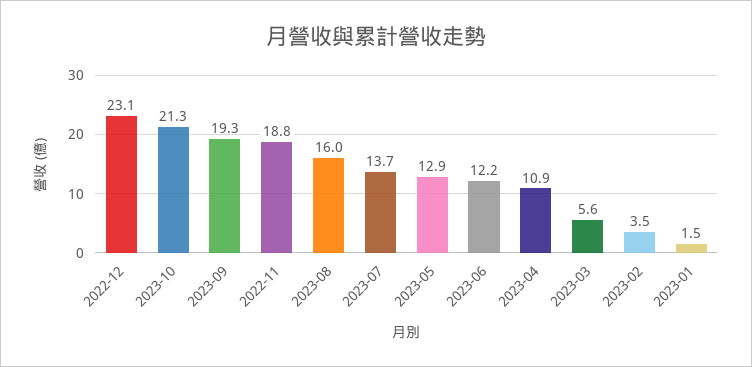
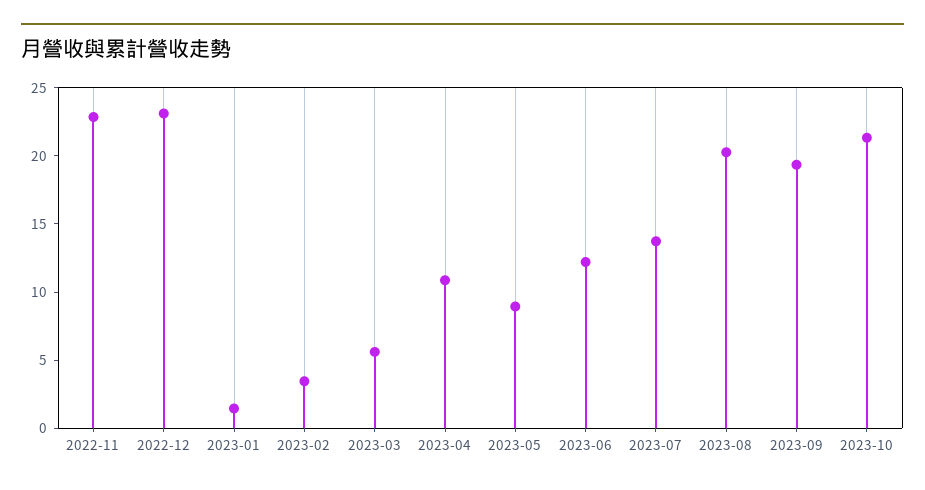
  {
    "2022-12": 23.1,
    "2023-10": 21.3,
    "2023-09": 19.3,
-   "2022-11": 18.8,
+   "2022-11": 23,
-   "2023-08": 16,
+   "2023-08": 20,
    "2023-07": 13.7,
-   "2023-05": 12.9,
+   "2023-05": 9,
    "2023-06": 12.2,
    "2023-04": 10.9,
    "2023-03": 5.6,
    "2023-02": 3.5,
    "2023-01": 1.5
  }

